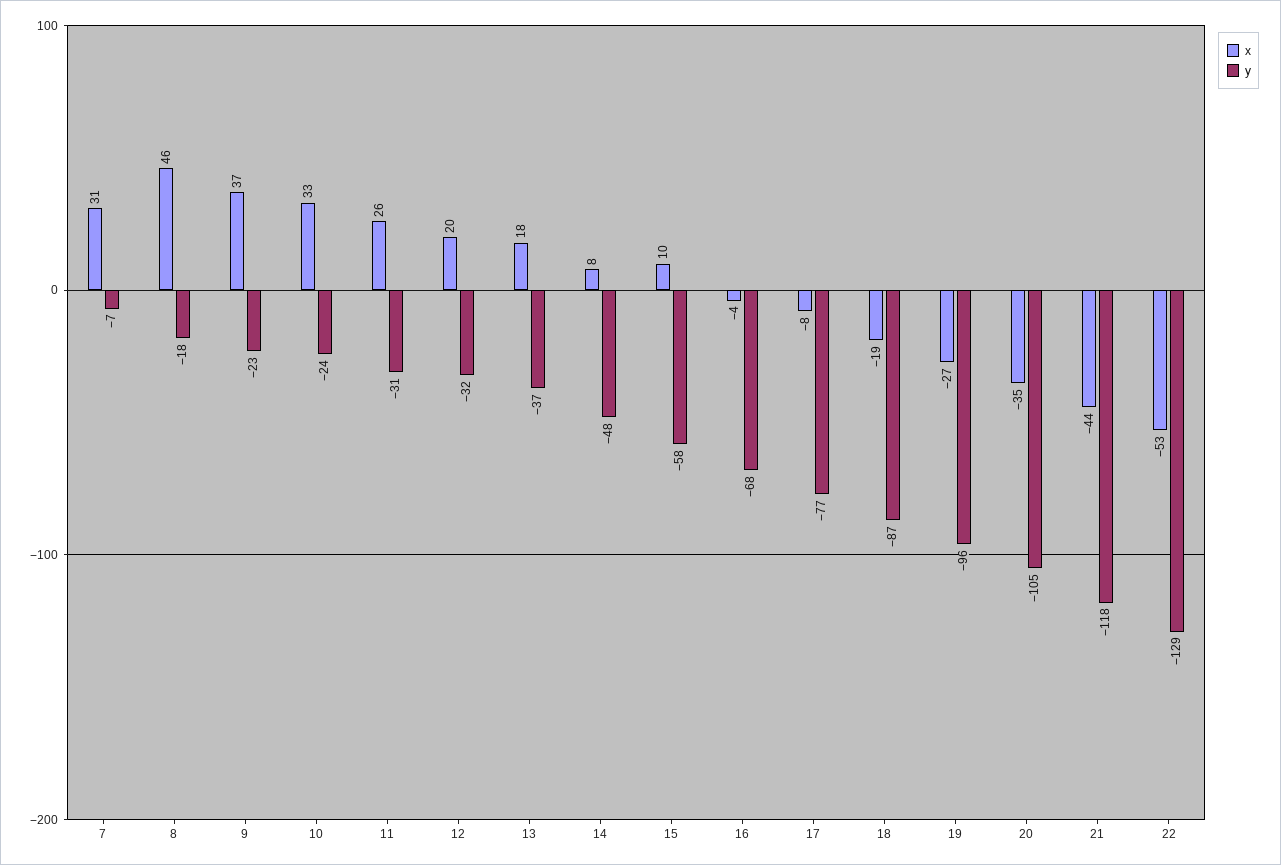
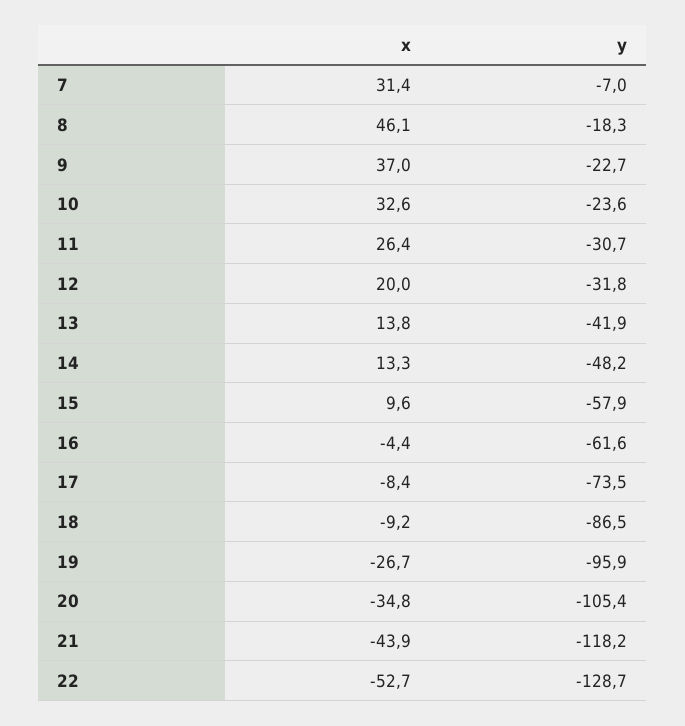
  {
    "x": {
      "7": 31.4,
      "8": 46.1,
      "9": 37,
      "10": 32.6,
      "11": 26.4,
      "12": 20,
-     "13": 18,
+     "13": 13.8,
-     "14": 8,
+     "14": 13.3,
      "15": 9.6,
      "16": -4.4,
      "17": -8.4,
-     "18": -19,
+     "18": -9.2,
      "19": -26.7,
      "20": -34.8,
      "21": -43.9,
      "22": -52.7
    },
    "y": {
      "7": -7,
      "8": -18.3,
      "9": -22.7,
      "10": -23.6,
      "11": -30.7,
      "12": -31.8,
-     "13": -37,
+     "13": -41.9,
      "14": -48.2,
      "15": -57.9,
-     "16": -68,
+     "16": -61.6,
-     "17": -77,
+     "17": -73.5,
      "18": -86.5,
      "19": -95.9,
      "20": -105.4,
      "21": -118.2,
      "22": -128.7
    }
  }

